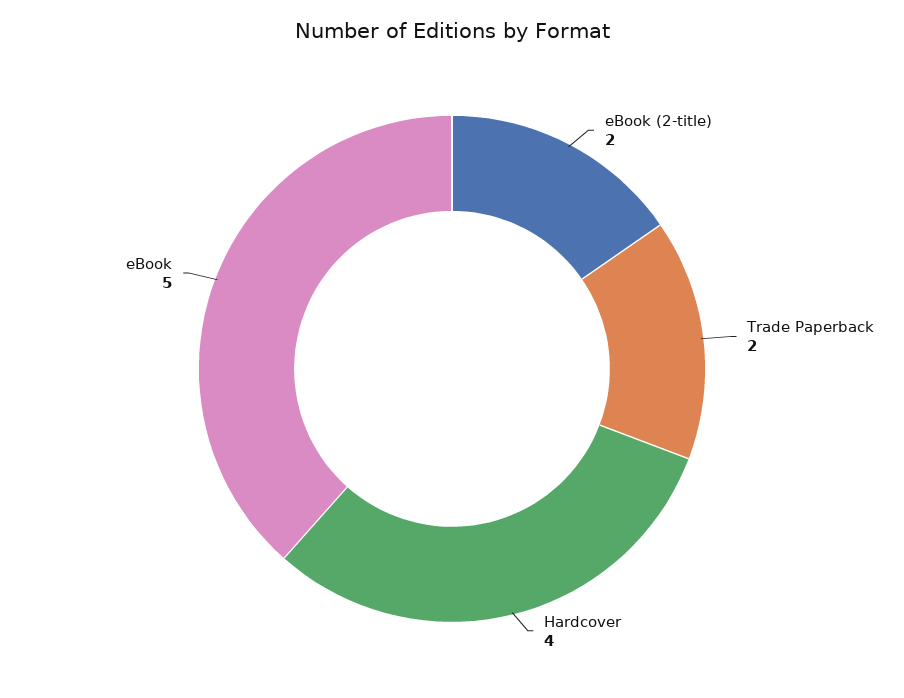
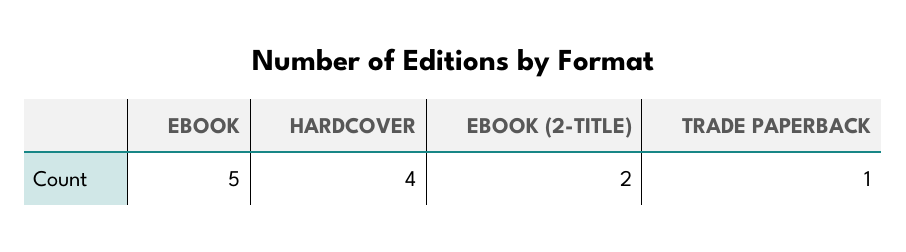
  {
    "eBook (2-title)": 2,
-   "Trade Paperback": 2,
+   "Trade Paperback": 1,
    "Hardcover": 4,
    "eBook": 5
  }

